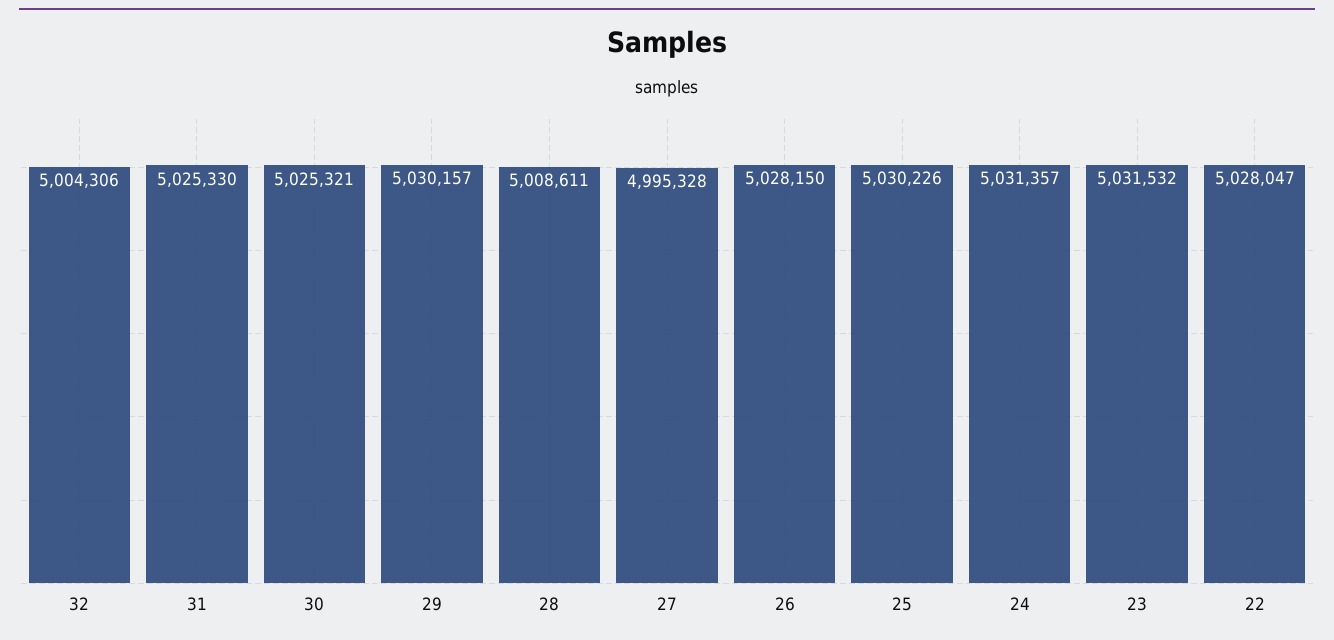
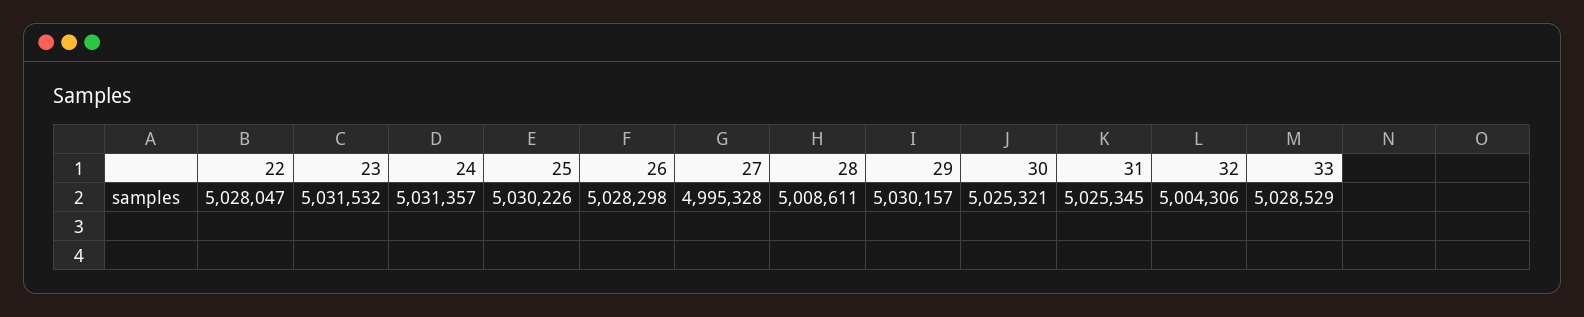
  {
    "32": 5004306,
-   "31": 5025330,
+   "31": 5025345,
    "30": 5025321,
    "29": 5030157,
    "28": 5008611,
    "27": 4995328,
-   "26": 5028150,
+   "26": 5028298,
    "25": 5030226,
    "24": 5031357,
    "23": 5031532,
-   "22": 5028047
+   "22": 5028047,
+   "33": 5028529
  }

